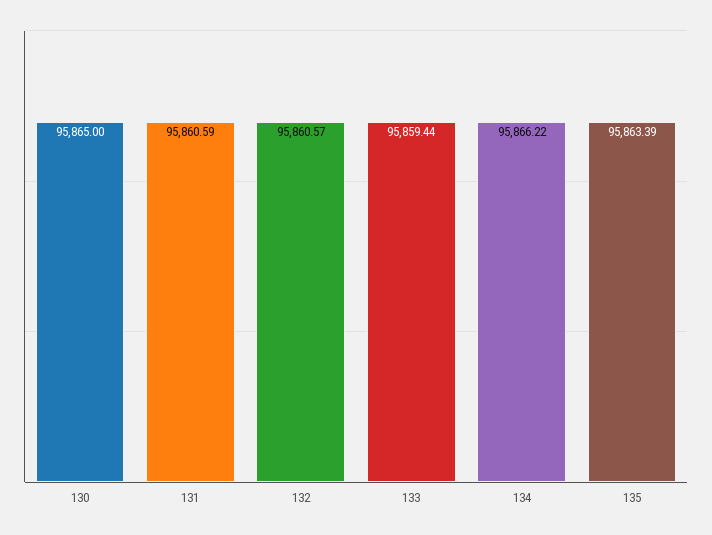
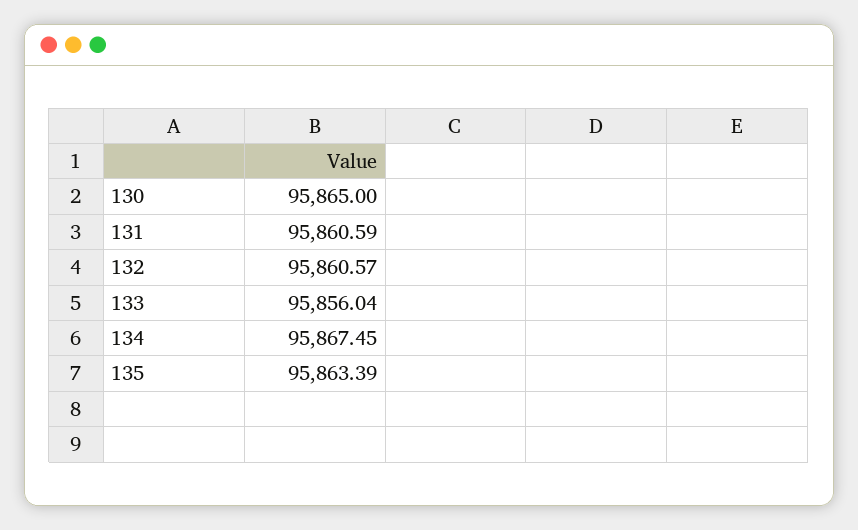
  {
    "130": 95865,
    "131": 95860.59,
    "132": 95860.57,
-   "133": 95859.44,
+   "133": 95856.04,
-   "134": 95866.22,
+   "134": 95867.45,
    "135": 95863.39
  }

